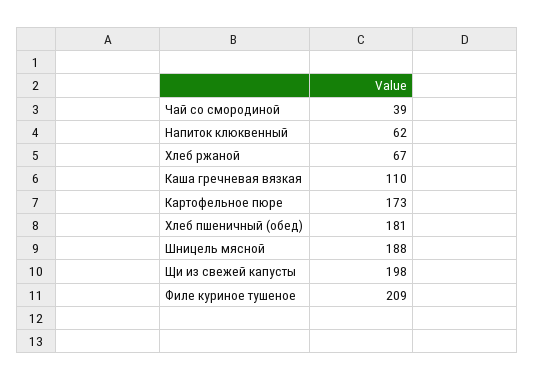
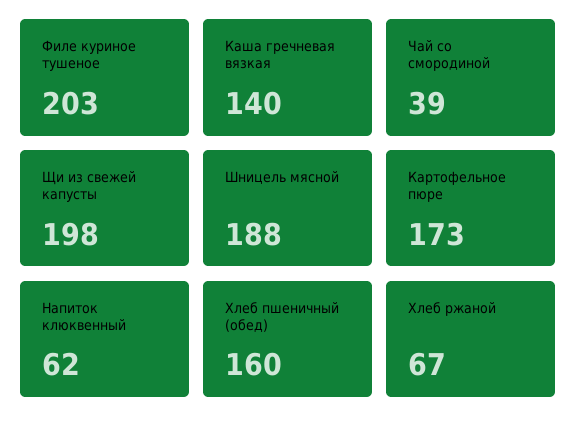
  {
    "Чай со смородиной": 39,
    "Напиток клюквенный": 62,
    "Хлеб ржаной": 67,
-   "Каша гречневая вязкая": 110,
+   "Каша гречневая вязкая": 140,
    "Картофельное пюре": 173,
-   "Хлеб пшеничный (обед)": 181,
+   "Хлеб пшеничный (обед)": 160,
    "Шницель мясной": 188,
    "Щи из свежей капусты": 198,
-   "Филе куриное тушеное": 209
+   "Филе куриное тушеное": 203
  }

